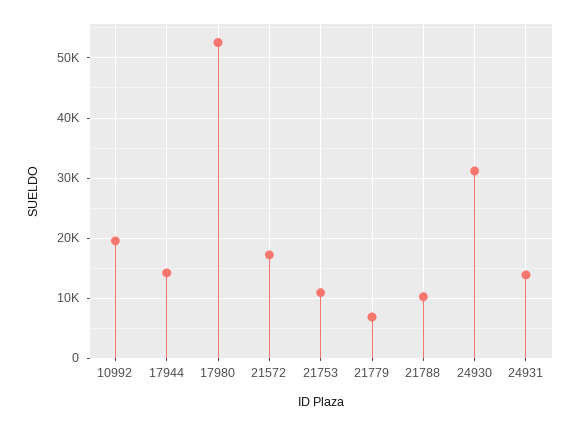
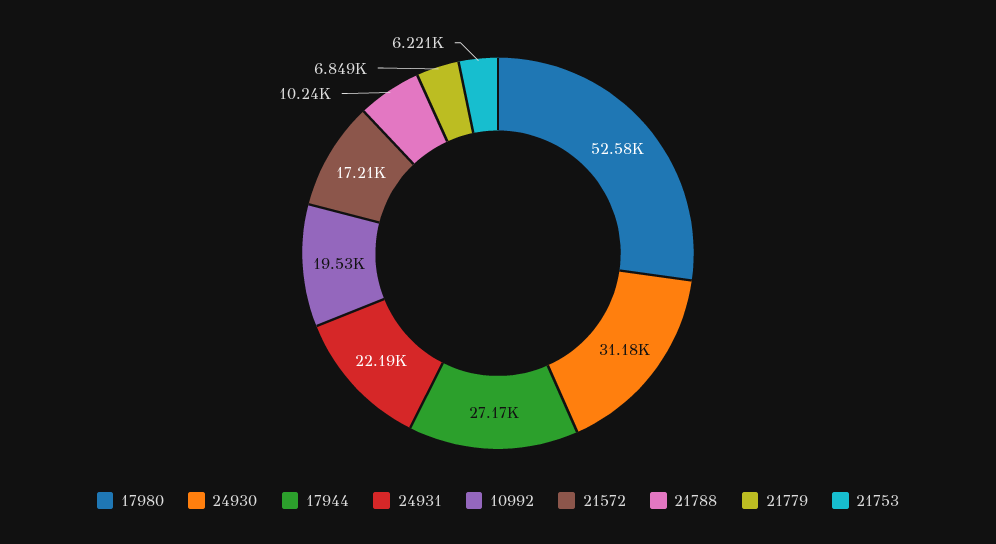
  {
    "10992": 19530,
-   "17944": 14000,
+   "17944": 27170,
    "17980": 52580,
    "21572": 17210,
-   "21753": 11000,
+   "21753": 6221,
    "21779": 6849,
    "21788": 10240,
    "24930": 31180,
-   "24931": 14000
+   "24931": 22190
  }

